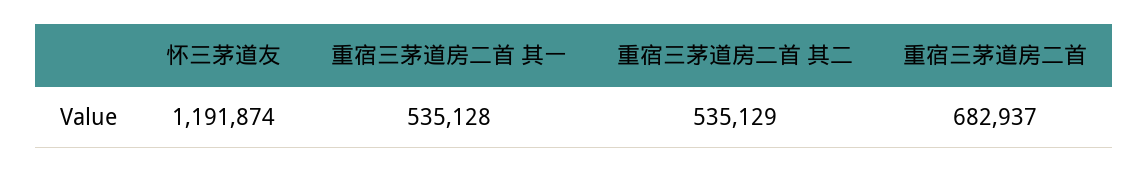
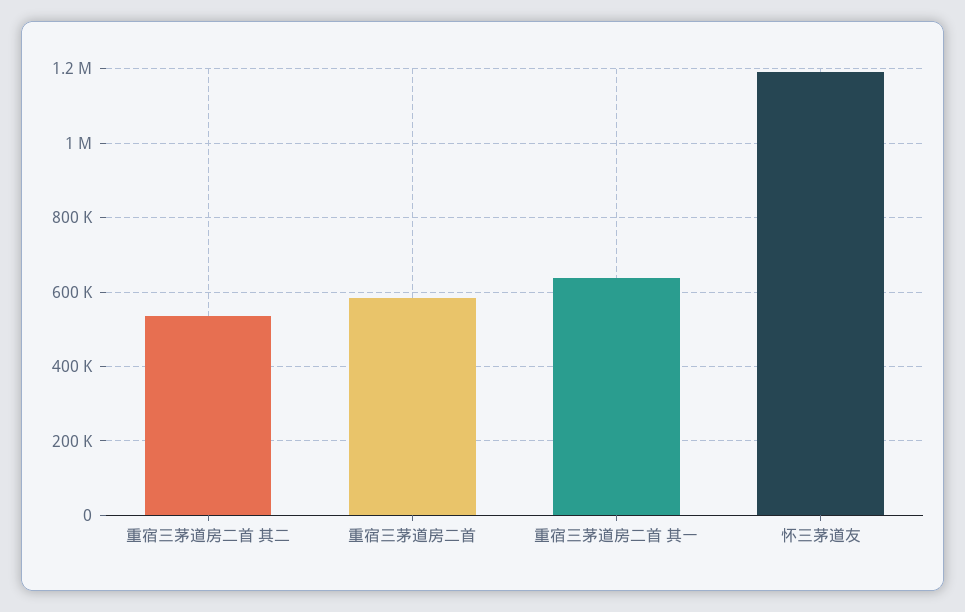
  {
    "怀三茅道友": 1191874,
-   "重宿三茅道房二首 其一": 535128,
+   "重宿三茅道房二首 其一": 640000,
    "重宿三茅道房二首 其二": 535129,
-   "重宿三茅道房二首": 682937
+   "重宿三茅道房二首": 580000
  }

